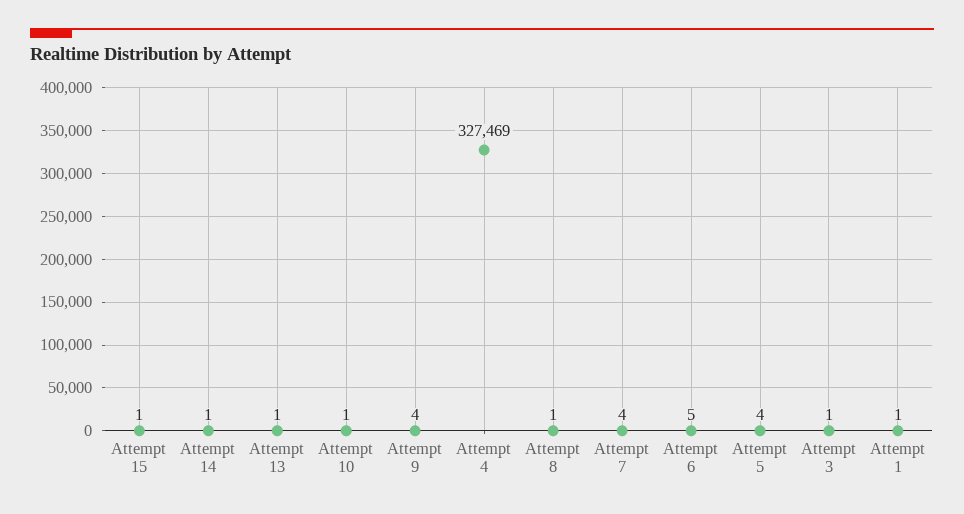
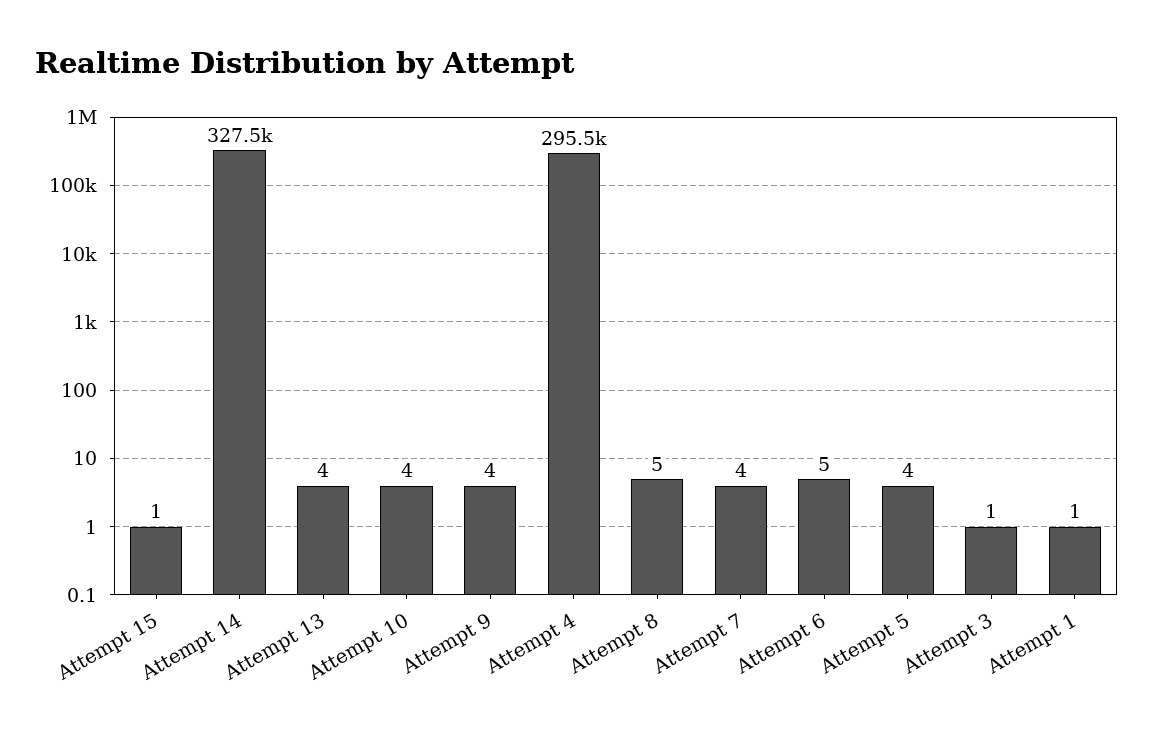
  {
    "Attempt 15": 1,
-   "Attempt 14": 1,
+   "Attempt 14": 327500,
-   "Attempt 13": 1,
+   "Attempt 13": 4,
-   "Attempt 10": 1,
+   "Attempt 10": 4,
    "Attempt 9": 4,
-   "Attempt 4": 327469,
+   "Attempt 4": 295500,
-   "Attempt 8": 1,
+   "Attempt 8": 5,
    "Attempt 7": 4,
    "Attempt 6": 5,
    "Attempt 5": 4,
    "Attempt 3": 1,
    "Attempt 1": 1
  }

